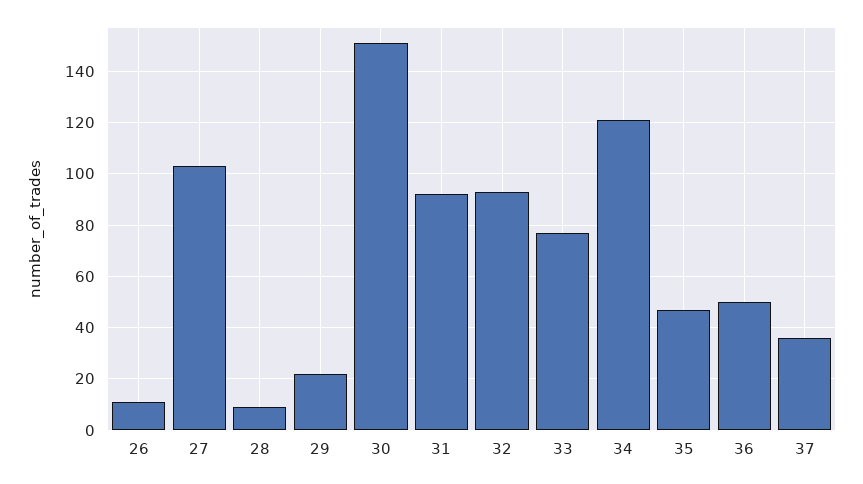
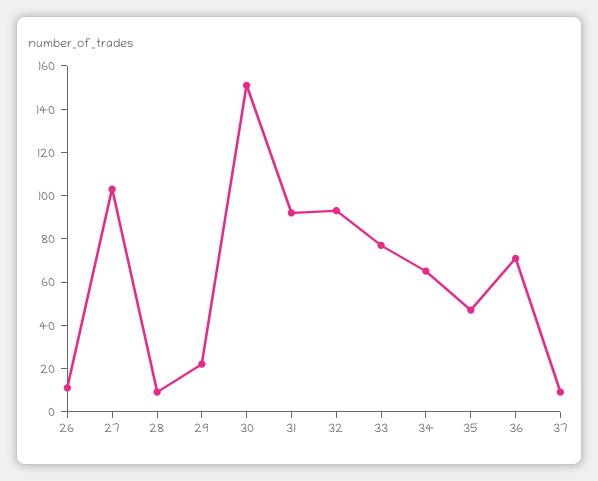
  {
    "26": 10,
    "27": 105,
    "28": 10,
    "29": 20,
    "30": 150,
    "31": 90,
    "32": 95,
    "33": 75,
-   "34": 120,
+   "34": 65,
    "35": 45,
-   "36": 50,
+   "36": 70,
-   "37": 35
+   "37": 10
  }

